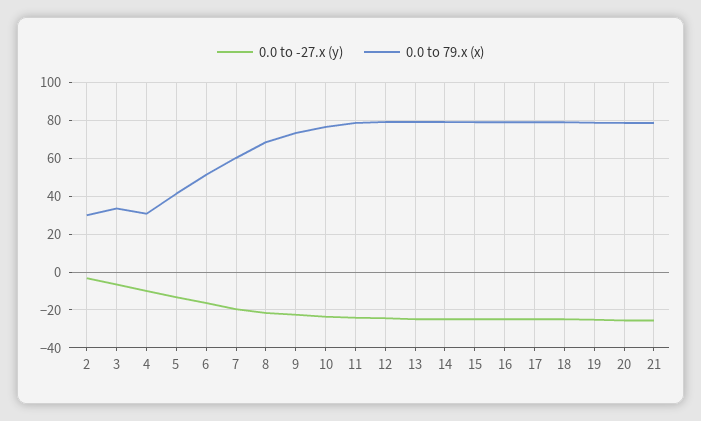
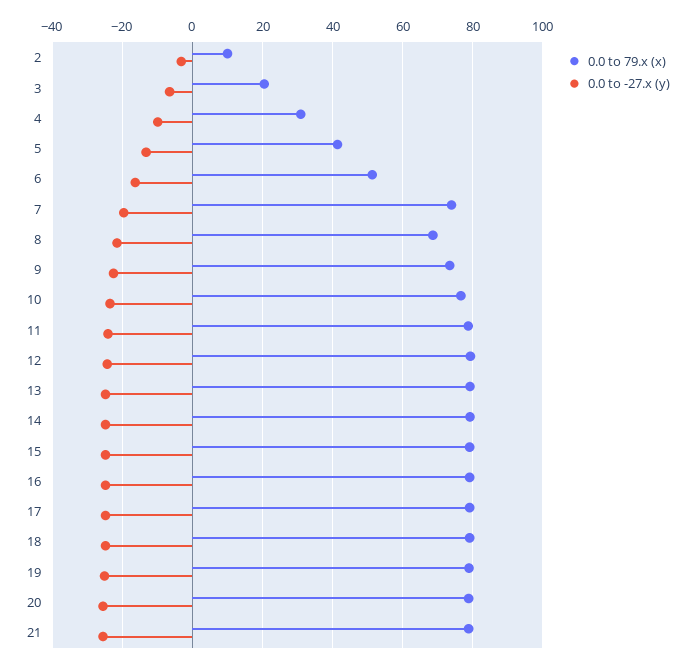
  {
    "0.0 to -27.x (y)": {
      "2": -4,
      "3": -6,
      "4": -10,
      "5": -14,
      "6": -16,
      "7": -20,
      "8": -22,
      "9": -22,
      "10": -24,
      "11": -24,
      "12": -24,
      "13": -24,
      "14": -24,
      "15": -24,
      "16": -24,
      "17": -24,
      "18": -24,
      "19": -26,
      "20": -26,
      "21": -26
    },
    "0.0 to 79.x (x)": {
-     "2": 30,
+     "2": 10,
-     "3": 35,
+     "3": 20,
      "4": 30,
      "5": 42,
      "6": 52,
-     "7": 60,
+     "7": 74,
      "8": 68,
      "9": 74,
      "10": 76,
      "11": 78,
      "12": 80,
      "13": 80,
      "14": 80,
      "15": 80,
      "16": 80,
      "17": 80,
      "18": 80,
      "19": 78,
      "20": 78,
      "21": 78
    }
  }

